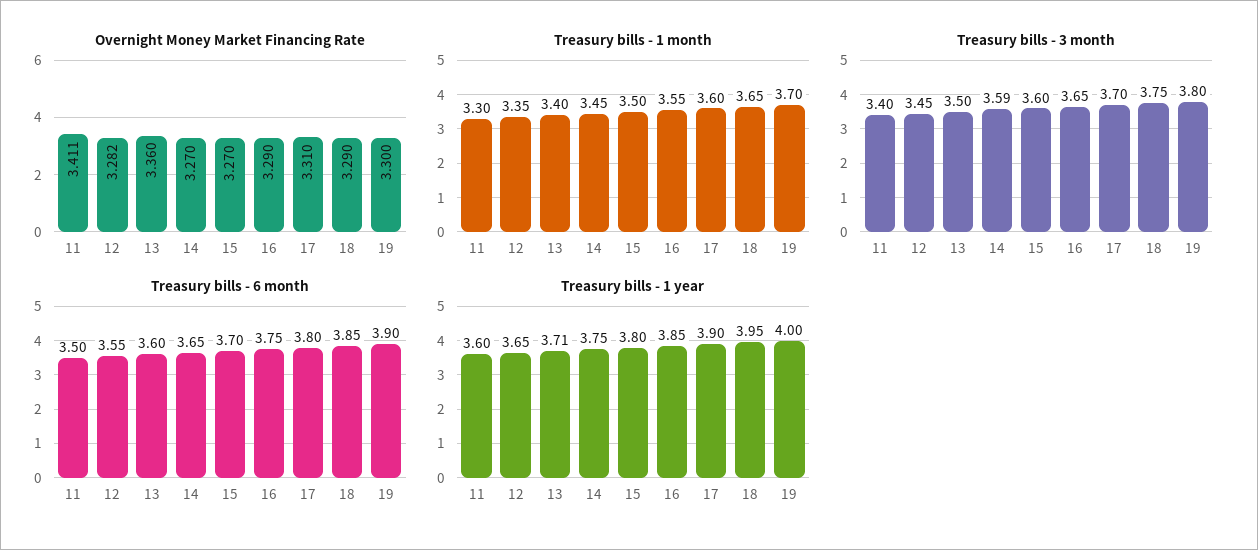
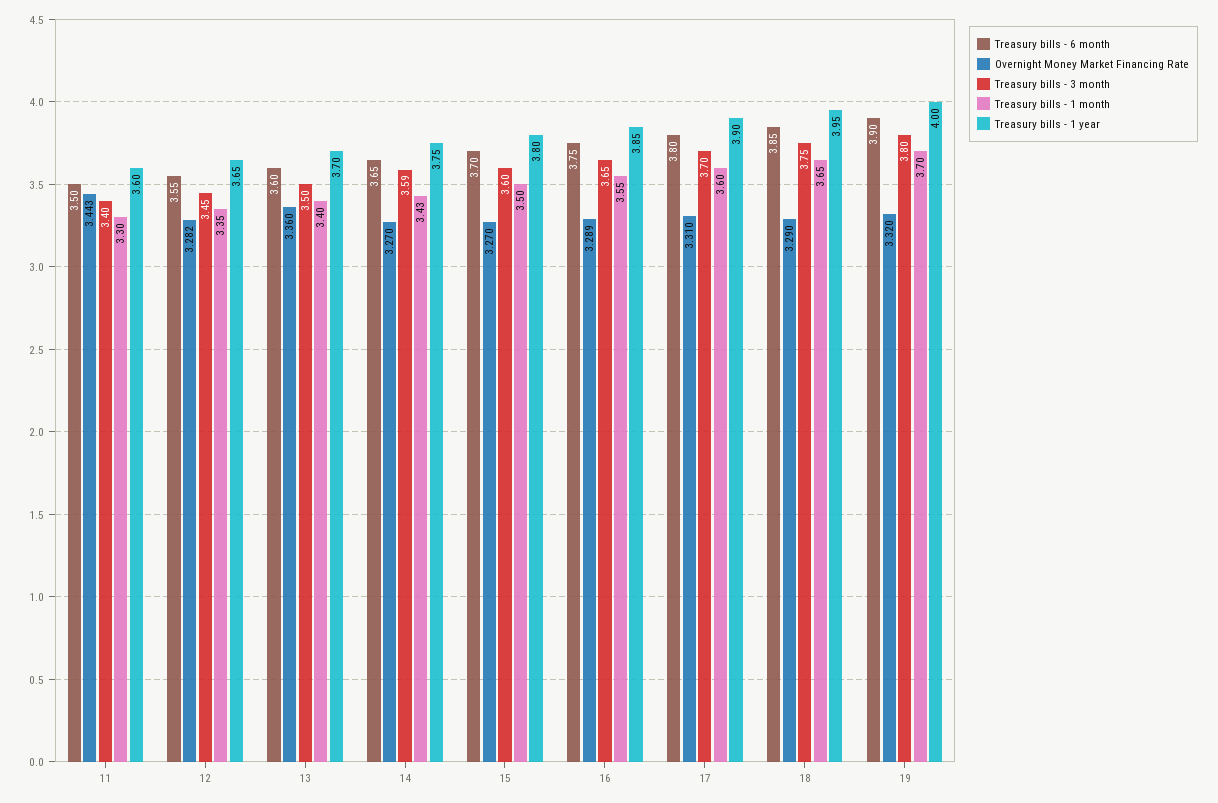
  {
    "Overnight Money Market Financing Rate": {
-     "11": 3.411,
+     "11": 3.443,
      "12": 3.282,
      "13": 3.36,
      "14": 3.27,
      "15": 3.27,
-     "16": 3.29,
+     "16": 3.289,
      "17": 3.31,
      "18": 3.29,
-     "19": 3.3
+     "19": 3.32
    },
    "Treasury bills - 1 month": {
      "11": 3.3,
      "12": 3.35,
      "13": 3.4,
-     "14": 3.45,
+     "14": 3.43,
      "15": 3.5,
      "16": 3.55,
      "17": 3.6,
      "18": 3.65,
      "19": 3.7
    },
    "Treasury bills - 3 month": {
      "11": 3.4,
      "12": 3.45,
      "13": 3.5,
      "14": 3.59,
      "15": 3.6,
      "16": 3.65,
      "17": 3.7,
      "18": 3.75,
      "19": 3.8
    },
    "Treasury bills - 6 month": {
      "11": 3.5,
      "12": 3.55,
      "13": 3.6,
      "14": 3.65,
      "15": 3.7,
      "16": 3.75,
      "17": 3.8,
      "18": 3.85,
      "19": 3.9
    },
    "Treasury bills - 1 year": {
      "11": 3.6,
      "12": 3.65,
-     "13": 3.71,
+     "13": 3.7,
      "14": 3.75,
      "15": 3.8,
      "16": 3.85,
      "17": 3.9,
      "18": 3.95,
      "19": 4
    }
  }

